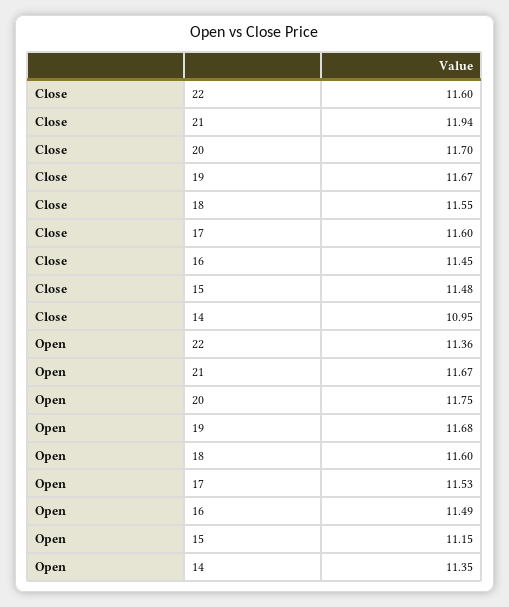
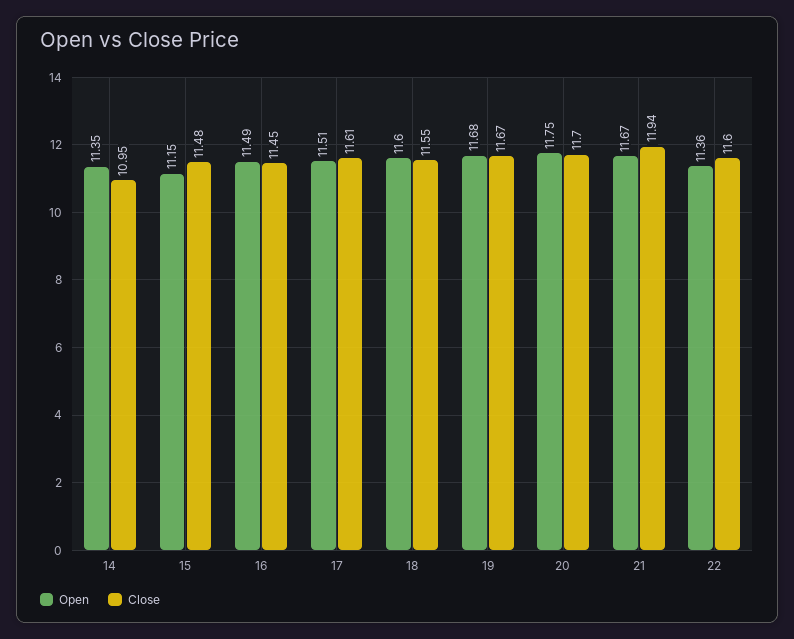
  {
    "Close": {
      "22": 11.6,
      "21": 11.94,
      "20": 11.7,
      "19": 11.67,
      "18": 11.55,
-     "17": 11.6,
+     "17": 11.61,
      "16": 11.45,
      "15": 11.48,
      "14": 10.95
    },
    "Open": {
      "22": 11.36,
      "21": 11.67,
      "20": 11.75,
      "19": 11.68,
      "18": 11.6,
-     "17": 11.53,
+     "17": 11.51,
      "16": 11.49,
      "15": 11.15,
      "14": 11.35
    }
  }

